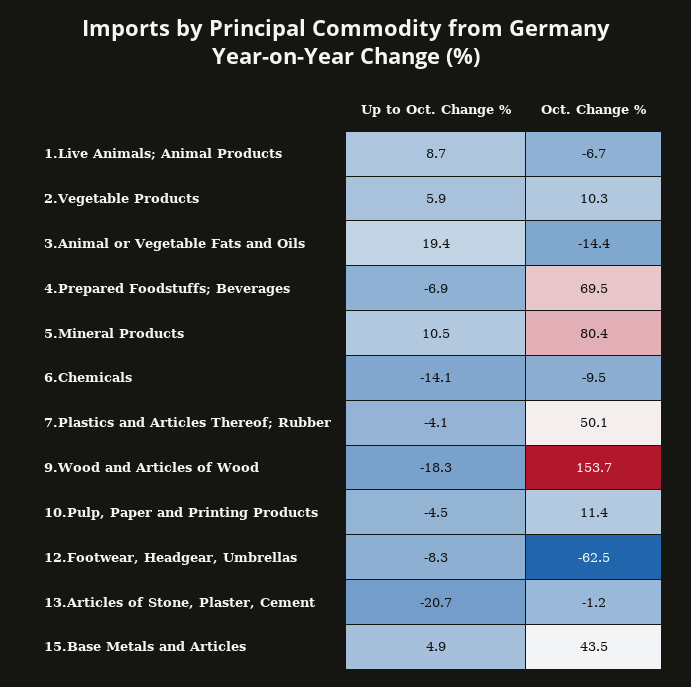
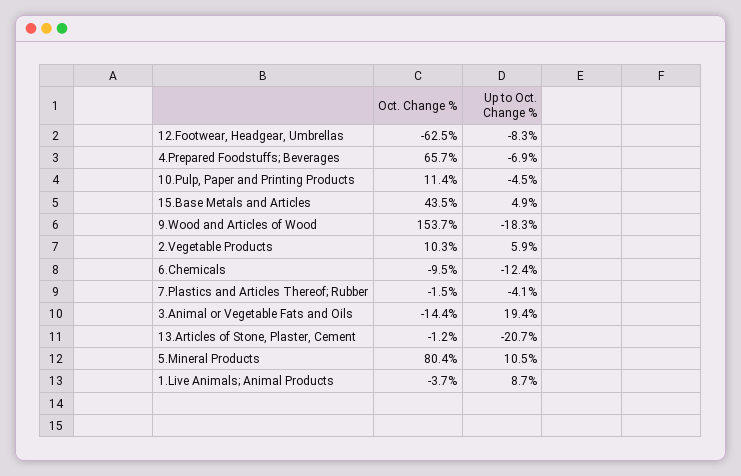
  {
    "Up to Oct. Change %": {
      "1.Live Animals; Animal Products": 8.7,
      "2.Vegetable Products": 5.9,
      "3.Animal or Vegetable Fats and Oils": 19.4,
      "4.Prepared Foodstuffs; Beverages": -6.9,
      "5.Mineral Products": 10.5,
-     "6.Chemicals": -14.1,
+     "6.Chemicals": -12.4,
      "7.Plastics and Articles Thereof; Rubber": -4.1,
      "9.Wood and Articles of Wood": -18.3,
      "10.Pulp, Paper and Printing Products": -4.5,
      "12.Footwear, Headgear, Umbrellas": -8.3,
      "13.Articles of Stone, Plaster, Cement": -20.7,
      "15.Base Metals and Articles": 4.9
    },
    "Oct. Change %": {
-     "1.Live Animals; Animal Products": -6.7,
+     "1.Live Animals; Animal Products": -3.7,
      "2.Vegetable Products": 10.3,
      "3.Animal or Vegetable Fats and Oils": -14.4,
-     "4.Prepared Foodstuffs; Beverages": 69.5,
+     "4.Prepared Foodstuffs; Beverages": 65.7,
      "5.Mineral Products": 80.4,
      "6.Chemicals": -9.5,
-     "7.Plastics and Articles Thereof; Rubber": 50.1,
+     "7.Plastics and Articles Thereof; Rubber": -1.5,
      "9.Wood and Articles of Wood": 153.7,
      "10.Pulp, Paper and Printing Products": 11.4,
      "12.Footwear, Headgear, Umbrellas": -62.5,
      "13.Articles of Stone, Plaster, Cement": -1.2,
      "15.Base Metals and Articles": 43.5
    }
  }

